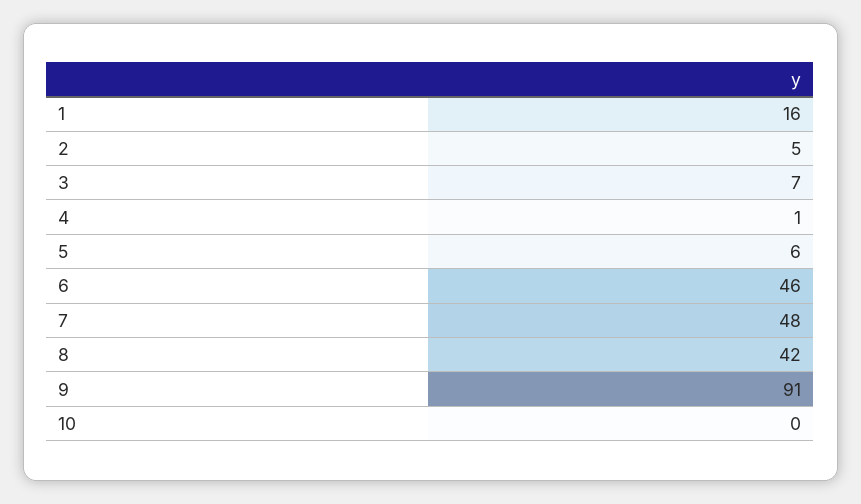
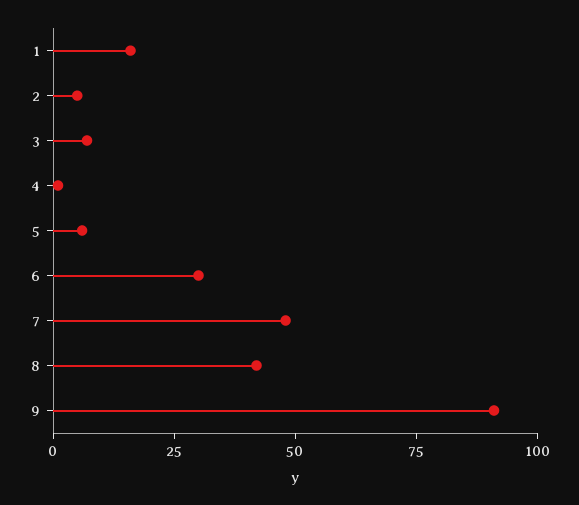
  {
    "1": 16,
    "2": 5,
    "3": 7,
    "4": 1,
    "5": 6,
-   "6": 46,
+   "6": 30,
    "7": 48,
    "8": 42,
-   "9": 91,
+   "9": 91
-   "10": 0
  }

